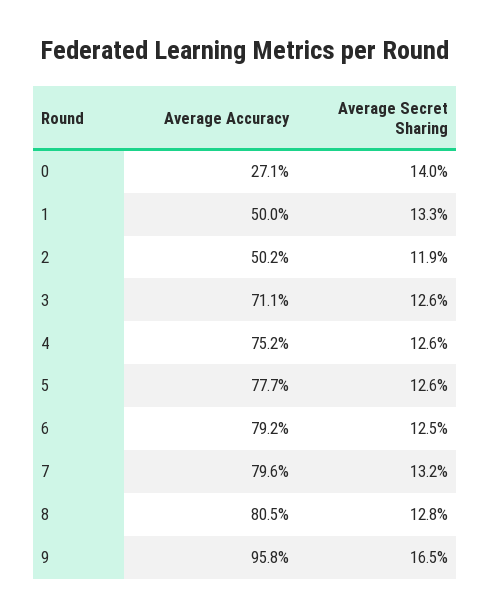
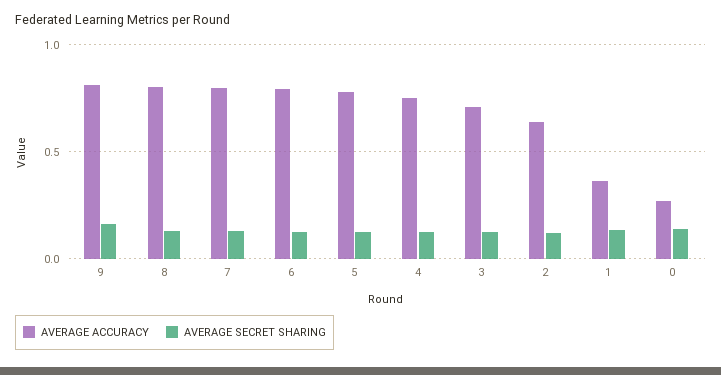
  {
    "Average Accuracy": {
      "0": 0.271,
-     "1": 0.5,
+     "1": 0.35,
-     "2": 0.502,
+     "2": 0.65,
      "3": 0.711,
      "4": 0.752,
      "5": 0.777,
      "6": 0.792,
      "7": 0.796,
      "8": 0.805,
-     "9": 0.958
+     "9": 0.8
    },
    "Average Secret Sharing": {
      "0": 0.14,
      "1": 0.133,
      "2": 0.119,
      "3": 0.126,
      "4": 0.126,
      "5": 0.126,
      "6": 0.125,
      "7": 0.132,
      "8": 0.128,
      "9": 0.165
    }
  }

